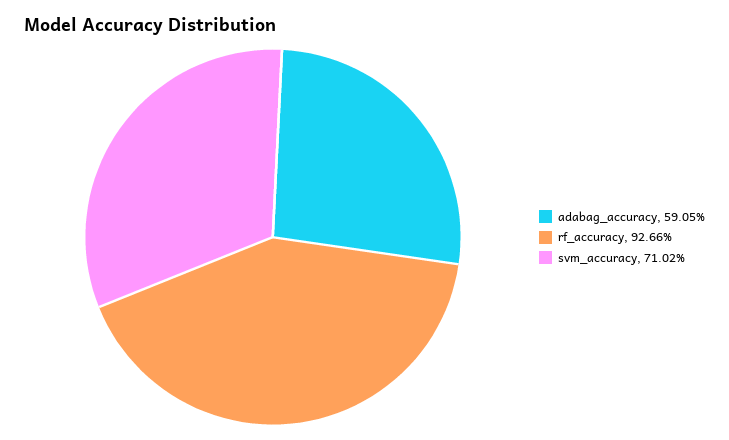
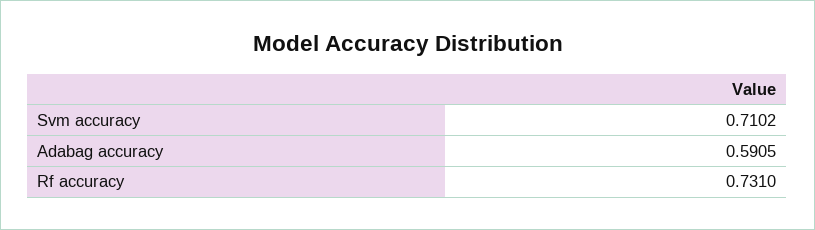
  {
    "adabag_accuracy": 0.5905,
-   "rf_accuracy": 0.9266,
+   "rf_accuracy": 0.731,
    "svm_accuracy": 0.7102
  }

